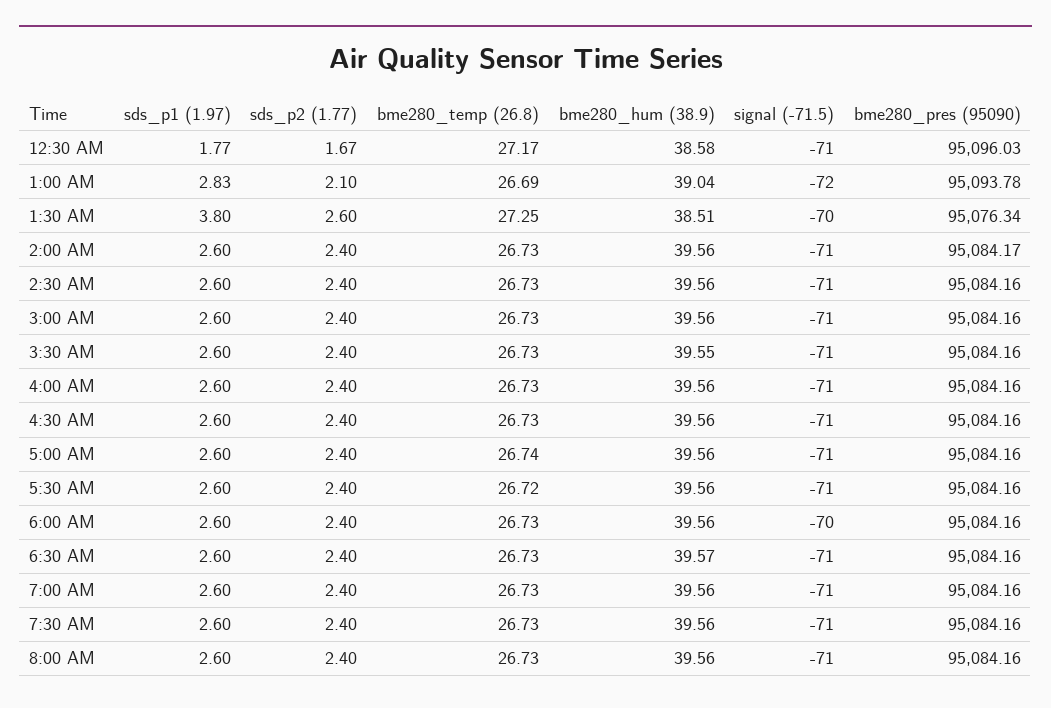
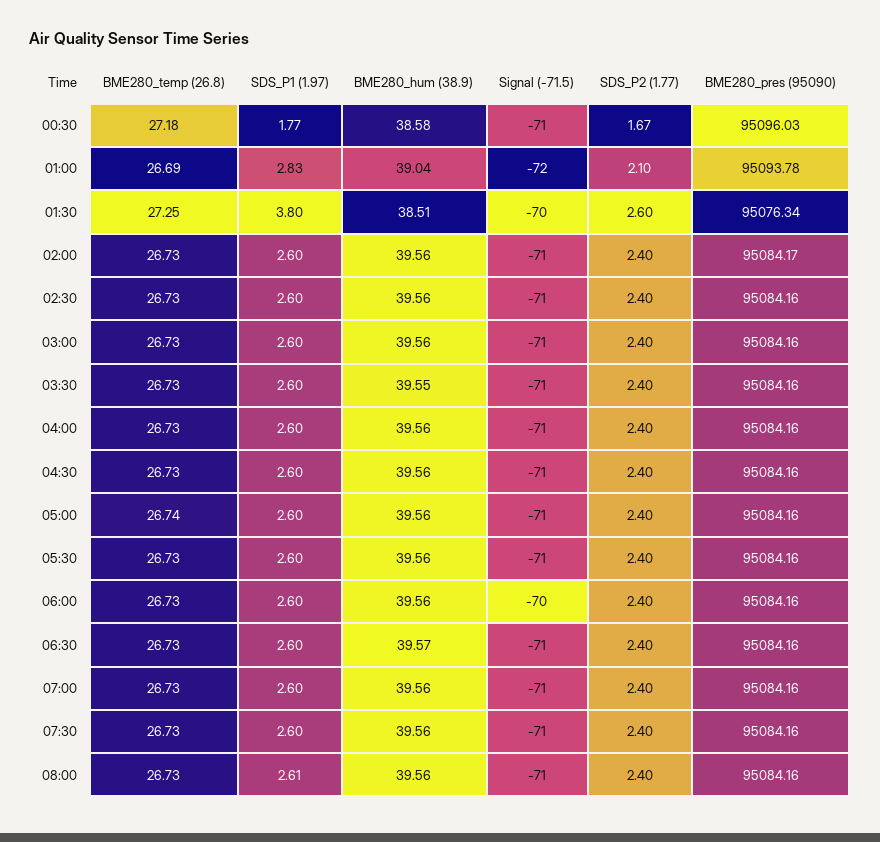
  {
    "sds_p1 (1.97)": {
      "12:30 AM": 1.77,
      "1:00 AM": 2.83,
      "1:30 AM": 3.8,
      "2:00 AM": 2.6,
      "2:30 AM": 2.6,
      "3:00 AM": 2.6,
      "3:30 AM": 2.6,
      "4:00 AM": 2.6,
      "4:30 AM": 2.6,
      "5:00 AM": 2.6,
      "5:30 AM": 2.6,
      "6:00 AM": 2.6,
      "6:30 AM": 2.6,
      "7:00 AM": 2.6,
      "7:30 AM": 2.6,
-     "8:00 AM": 2.6
+     "8:00 AM": 2.61
    },
    "sds_p2 (1.77)": {
      "12:30 AM": 1.67,
      "1:00 AM": 2.1,
      "1:30 AM": 2.6,
      "2:00 AM": 2.4,
      "2:30 AM": 2.4,
      "3:00 AM": 2.4,
      "3:30 AM": 2.4,
      "4:00 AM": 2.4,
      "4:30 AM": 2.4,
      "5:00 AM": 2.4,
      "5:30 AM": 2.4,
      "6:00 AM": 2.4,
      "6:30 AM": 2.4,
      "7:00 AM": 2.4,
      "7:30 AM": 2.4,
      "8:00 AM": 2.4
    },
    "bme280_temp (26.8)": {
-     "12:30 AM": 27.17,
+     "12:30 AM": 27.18,
      "1:00 AM": 26.69,
      "1:30 AM": 27.25,
      "2:00 AM": 26.73,
      "2:30 AM": 26.73,
      "3:00 AM": 26.73,
      "3:30 AM": 26.73,
      "4:00 AM": 26.73,
      "4:30 AM": 26.73,
      "5:00 AM": 26.74,
-     "5:30 AM": 26.72,
+     "5:30 AM": 26.73,
      "6:00 AM": 26.73,
      "6:30 AM": 26.73,
      "7:00 AM": 26.73,
      "7:30 AM": 26.73,
      "8:00 AM": 26.73
    },
    "bme280_hum (38.9)": {
      "12:30 AM": 38.58,
      "1:00 AM": 39.04,
      "1:30 AM": 38.51,
      "2:00 AM": 39.56,
      "2:30 AM": 39.56,
      "3:00 AM": 39.56,
      "3:30 AM": 39.55,
      "4:00 AM": 39.56,
      "4:30 AM": 39.56,
      "5:00 AM": 39.56,
      "5:30 AM": 39.56,
      "6:00 AM": 39.56,
      "6:30 AM": 39.57,
      "7:00 AM": 39.56,
      "7:30 AM": 39.56,
      "8:00 AM": 39.56
    },
    "signal (-71.5)": {
      "12:30 AM": -71,
      "1:00 AM": -72,
      "1:30 AM": -70,
      "2:00 AM": -71,
      "2:30 AM": -71,
      "3:00 AM": -71,
      "3:30 AM": -71,
      "4:00 AM": -71,
      "4:30 AM": -71,
      "5:00 AM": -71,
      "5:30 AM": -71,
      "6:00 AM": -70,
      "6:30 AM": -71,
      "7:00 AM": -71,
      "7:30 AM": -71,
      "8:00 AM": -71
    },
    "bme280_pres (95090)": {
      "12:30 AM": 95096.03,
      "1:00 AM": 95093.78,
      "1:30 AM": 95076.34,
      "2:00 AM": 95084.17,
      "2:30 AM": 95084.16,
      "3:00 AM": 95084.16,
      "3:30 AM": 95084.16,
      "4:00 AM": 95084.16,
      "4:30 AM": 95084.16,
      "5:00 AM": 95084.16,
      "5:30 AM": 95084.16,
      "6:00 AM": 95084.16,
      "6:30 AM": 95084.16,
      "7:00 AM": 95084.16,
      "7:30 AM": 95084.16,
      "8:00 AM": 95084.16
    }
  }

